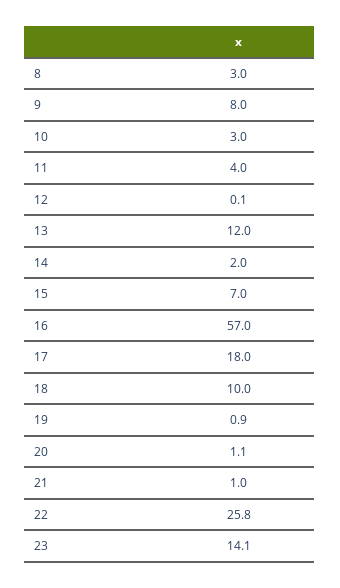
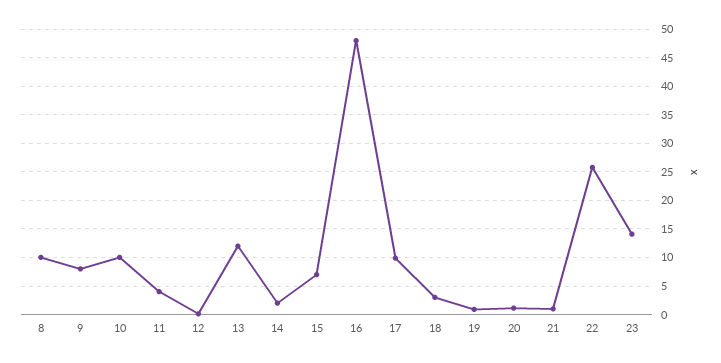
  {
-   "8": 3,
+   "8": 10,
    "9": 8,
-   "10": 3,
+   "10": 10,
    "11": 4,
    "12": 0.1,
    "13": 12,
    "14": 2,
    "15": 7,
-   "16": 57,
+   "16": 47.5,
-   "17": 18,
+   "17": 10,
-   "18": 10,
+   "18": 2.5,
    "19": 0.9,
    "20": 1.1,
    "21": 1,
    "22": 25.8,
    "23": 14.1
  }

